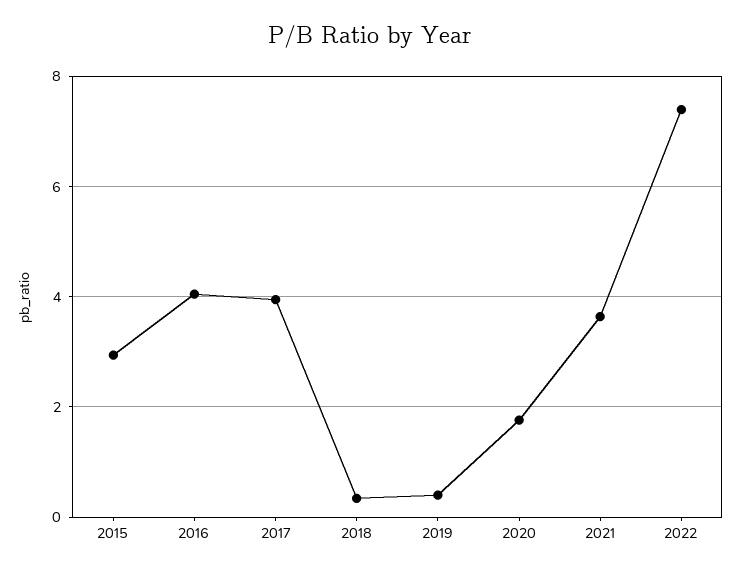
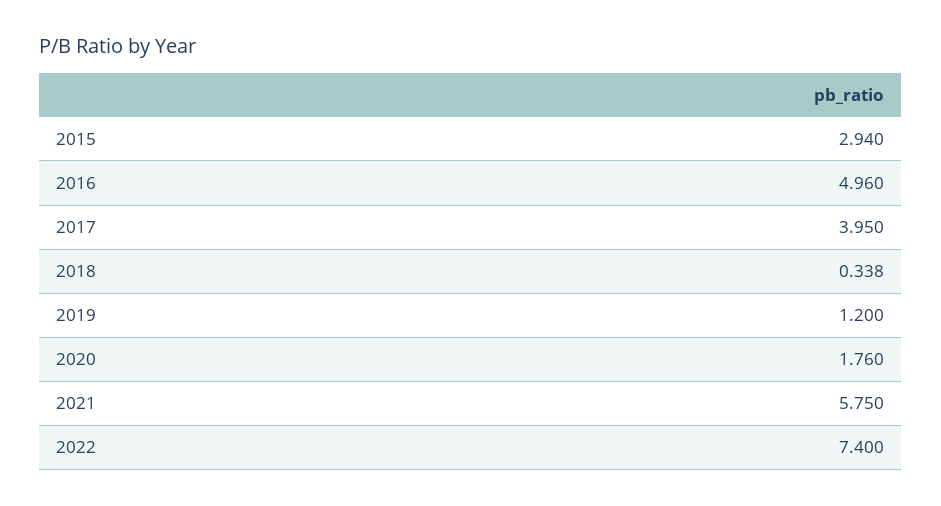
  {
    "2015": 2.94,
-   "2016": 4,
+   "2016": 4.96,
    "2017": 3.95,
    "2018": 0.338,
-   "2019": 0.4,
+   "2019": 1.2,
    "2020": 1.76,
-   "2021": 3.6,
+   "2021": 5.75,
    "2022": 7.4
  }

